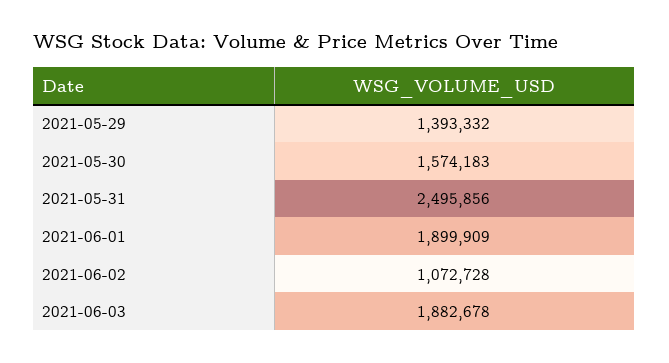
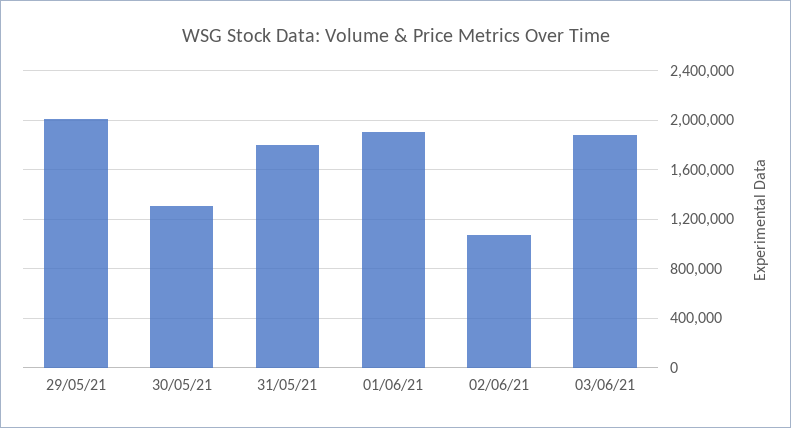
  {
-   "2021-05-29": 1393332,
+   "2021-05-29": 2000000,
-   "2021-05-30": 1574183,
+   "2021-05-30": 1300000,
-   "2021-05-31": 2495856,
+   "2021-05-31": 1800000,
    "2021-06-01": 1899909,
    "2021-06-02": 1072728,
    "2021-06-03": 1882678
  }

